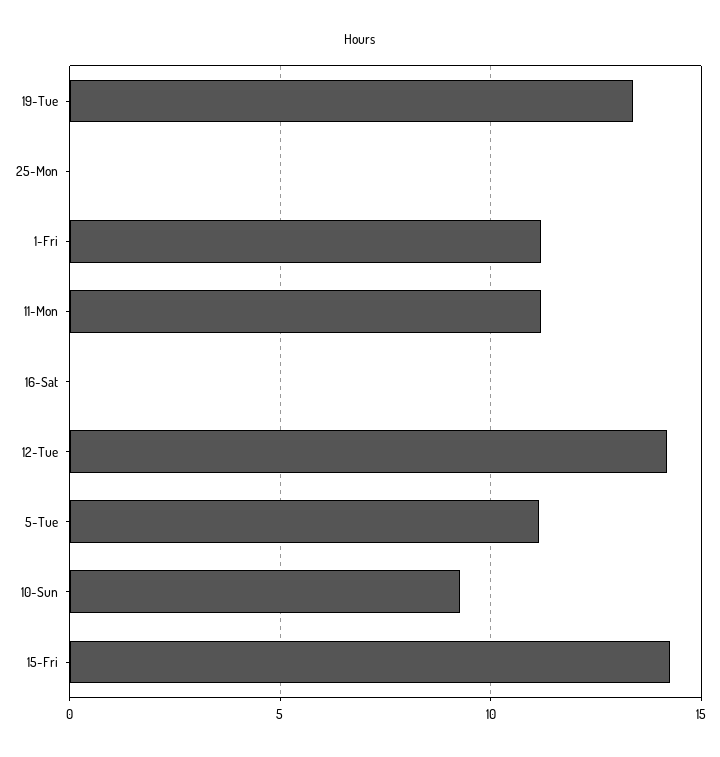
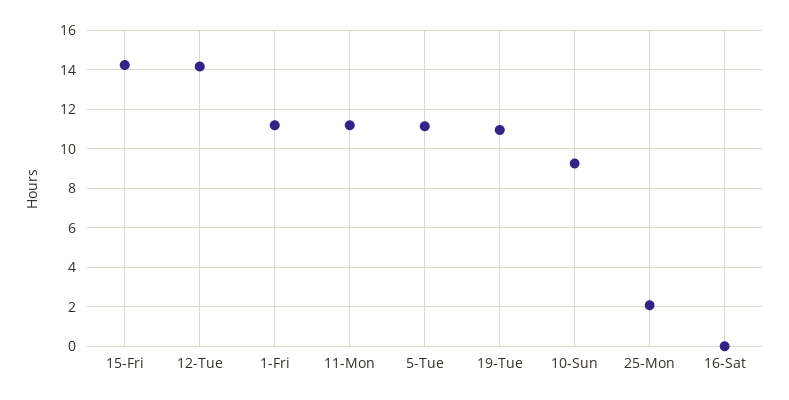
  {
-   "19-Tue": 13.5,
+   "19-Tue": 11,
-   "25-Mon": 0,
+   "25-Mon": 2,
    "1-Fri": 11,
    "11-Mon": 11,
    "16-Sat": 0,
    "12-Tue": 14,
    "5-Tue": 11,
    "10-Sun": 9.5,
    "15-Fri": 14.5
  }

